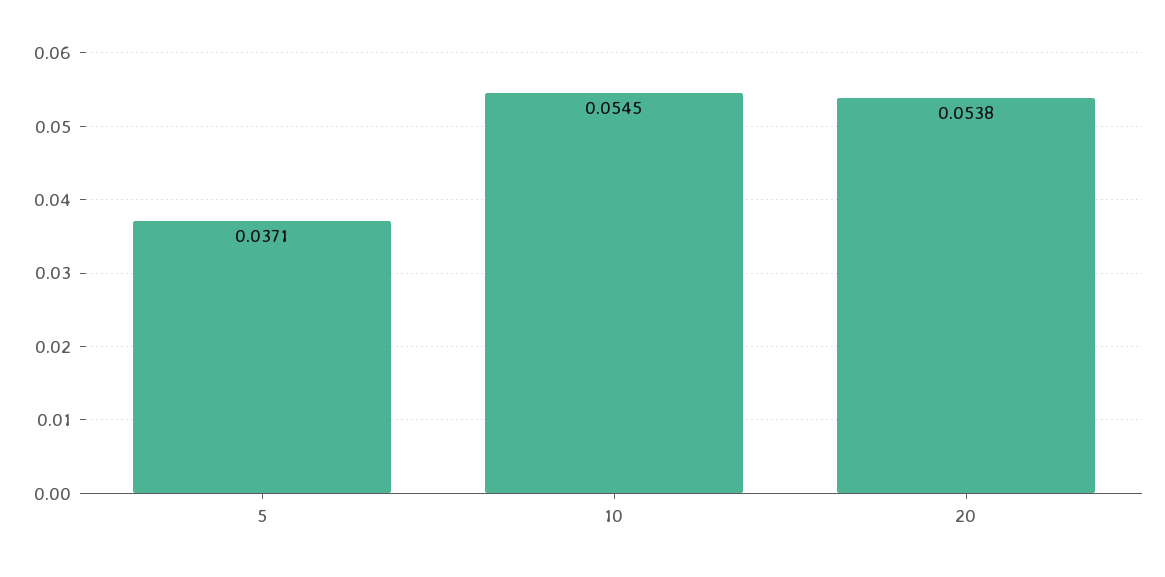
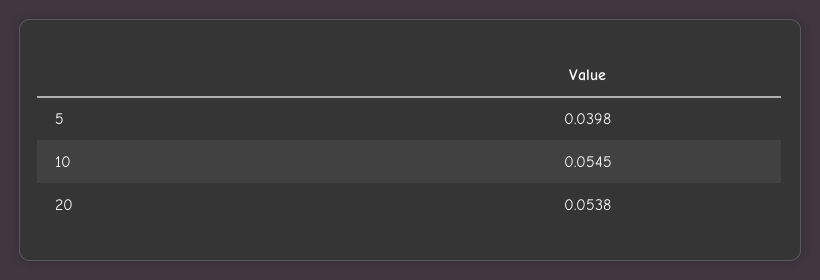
  {
-   "5": 0.0371,
+   "5": 0.0398,
    "10": 0.0545,
    "20": 0.0538
  }

